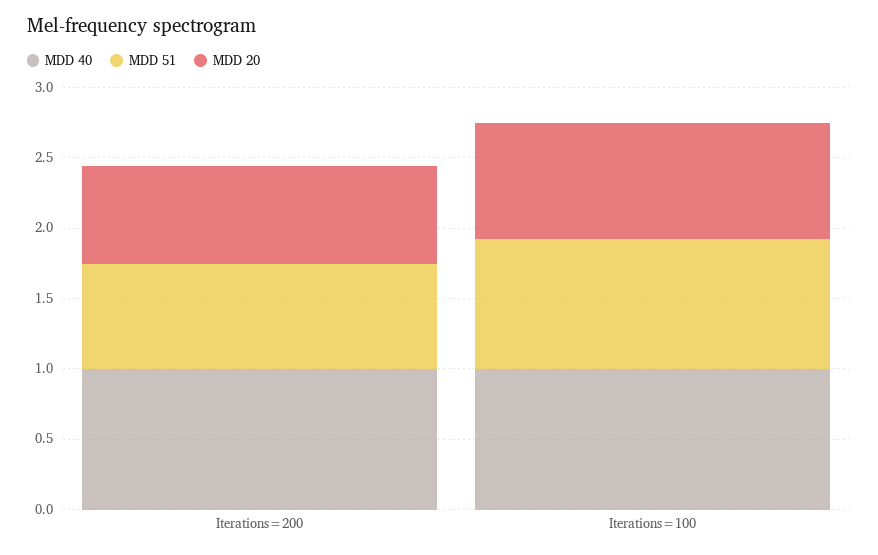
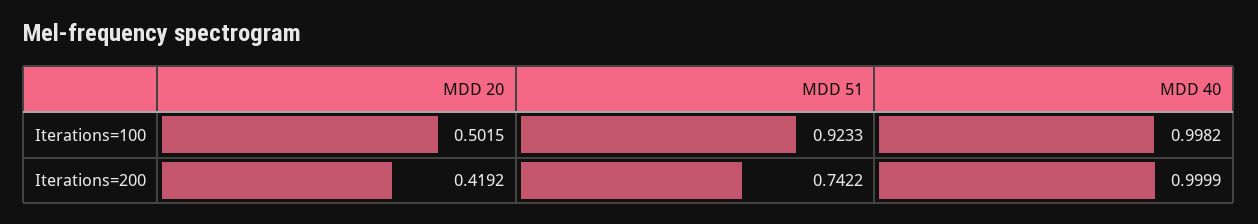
  {
    "MDD 40": {
      "Iterations=200": 0.9999,
      "Iterations=100": 0.9982
    },
    "MDD 51": {
      "Iterations=200": 0.7422,
      "Iterations=100": 0.9233
    },
    "MDD 20": {
-     "Iterations=200": 0.7,
+     "Iterations=200": 0.4192,
-     "Iterations=100": 0.8
+     "Iterations=100": 0.5015
    }
  }

